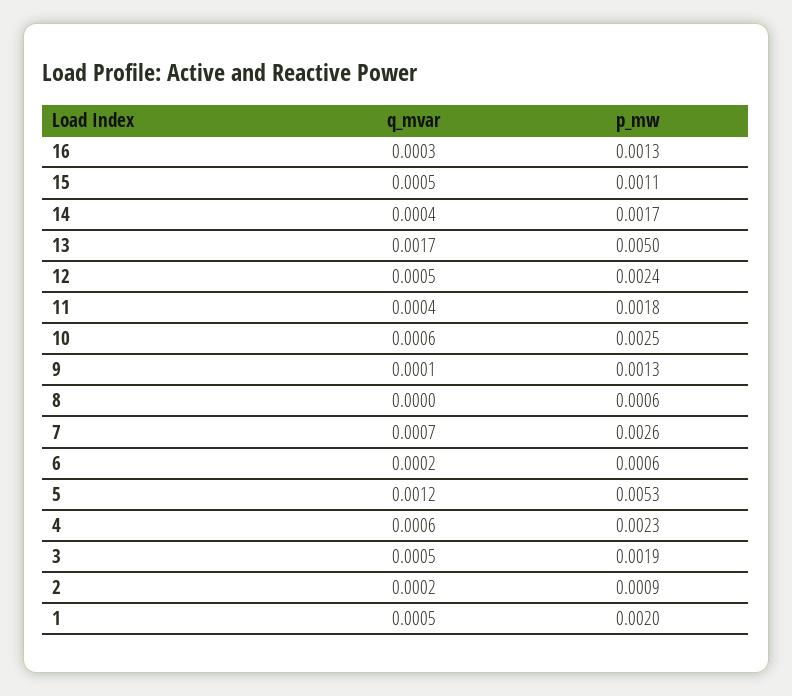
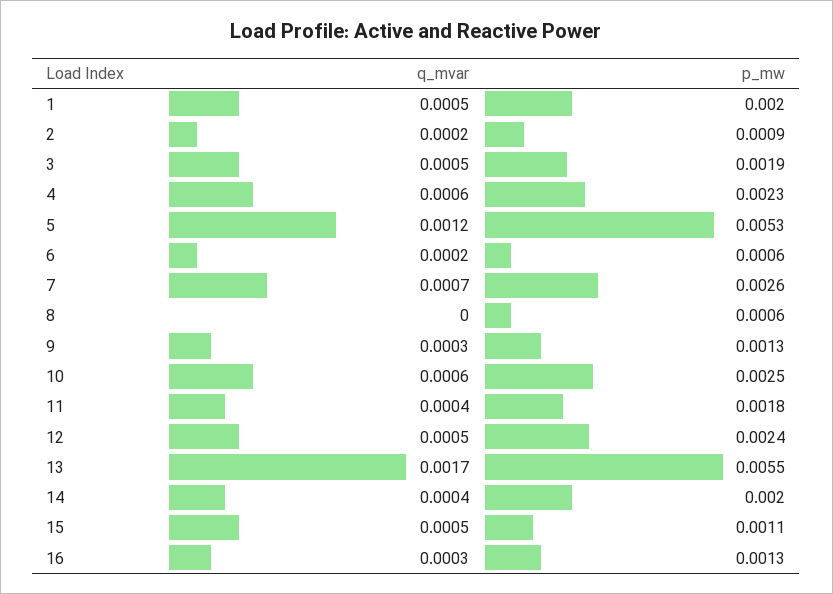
  {
    "q_mvar": {
      "16": 0.0003,
      "15": 0.0005,
      "14": 0.0004,
      "13": 0.0017,
      "12": 0.0005,
      "11": 0.0004,
      "10": 0.0006,
-     "9": 0.0001,
+     "9": 0.0003,
      "8": 0,
      "7": 0.0007,
      "6": 0.0002,
      "5": 0.0012,
      "4": 0.0006,
      "3": 0.0005,
      "2": 0.0002,
      "1": 0.0005
    },
    "p_mw": {
      "16": 0.0013,
      "15": 0.0011,
-     "14": 0.0017,
+     "14": 0.002,
-     "13": 0.005,
+     "13": 0.0055,
      "12": 0.0024,
      "11": 0.0018,
      "10": 0.0025,
      "9": 0.0013,
      "8": 0.0006,
      "7": 0.0026,
      "6": 0.0006,
      "5": 0.0053,
      "4": 0.0023,
      "3": 0.0019,
      "2": 0.0009,
      "1": 0.002
    }
  }

